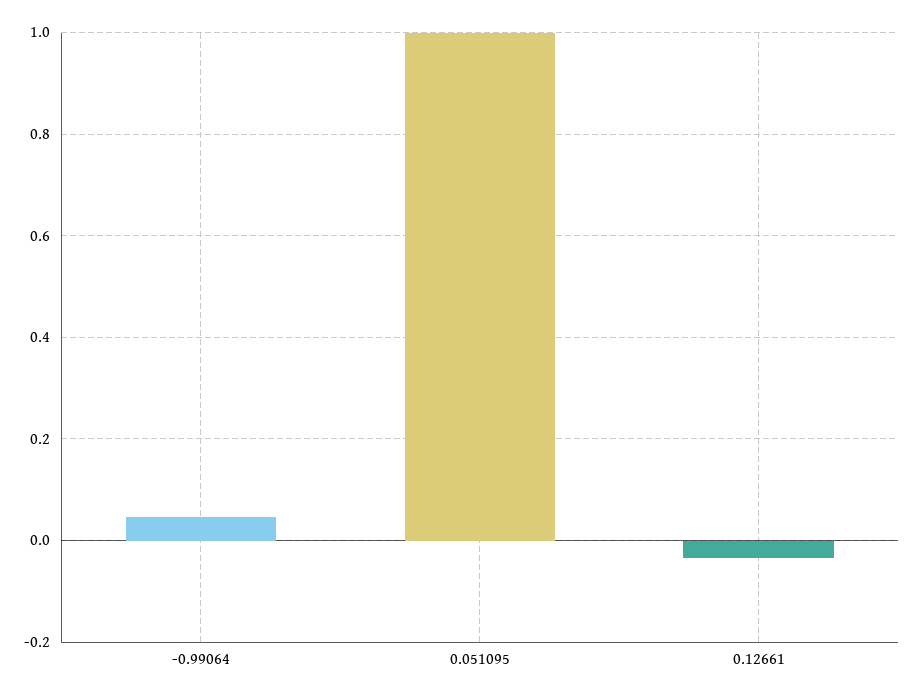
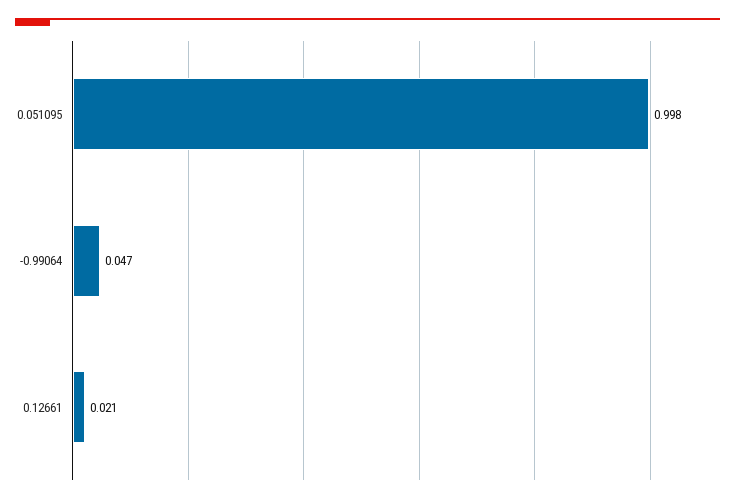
  {
    "-0.99064": 0.047,
    "0.051095": 0.998,
-   "0.12661": -0.04
+   "0.12661": 0.021
  }

